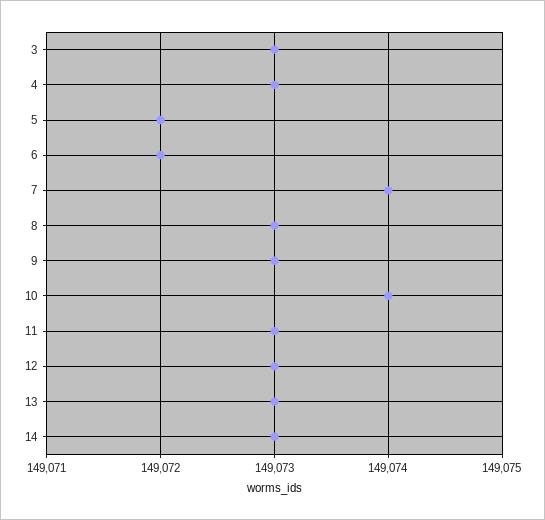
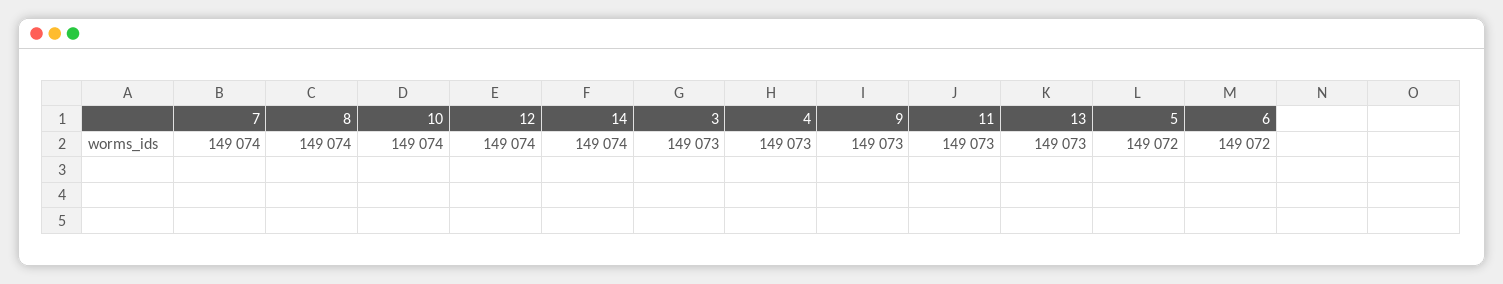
  {
    "3": 149073,
    "4": 149073,
    "5": 149072,
    "6": 149072,
    "7": 149074,
-   "8": 149073,
+   "8": 149074,
    "9": 149073,
    "10": 149074,
    "11": 149073,
-   "12": 149073,
+   "12": 149074,
    "13": 149073,
-   "14": 149073
+   "14": 149074
  }

